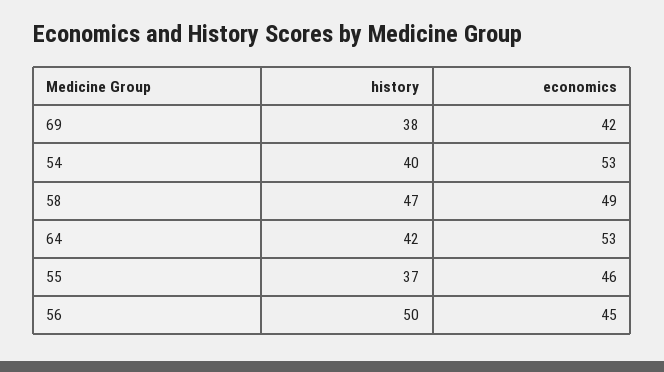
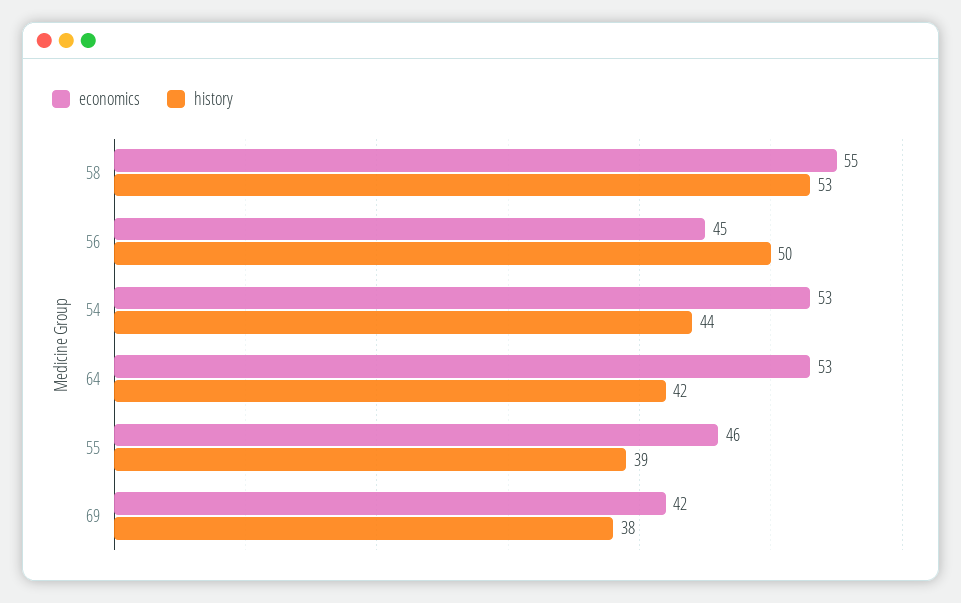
  {
    "history": {
      "69": 38,
-     "54": 40,
+     "54": 44,
-     "58": 47,
+     "58": 53,
      "64": 42,
-     "55": 37,
+     "55": 39,
      "56": 50
    },
    "economics": {
      "69": 42,
      "54": 53,
-     "58": 49,
+     "58": 55,
      "64": 53,
      "55": 46,
      "56": 45
    }
  }

